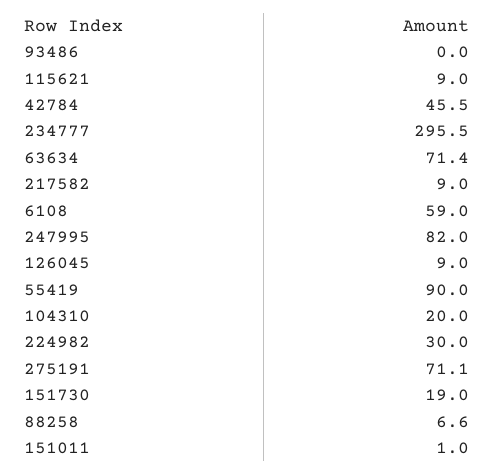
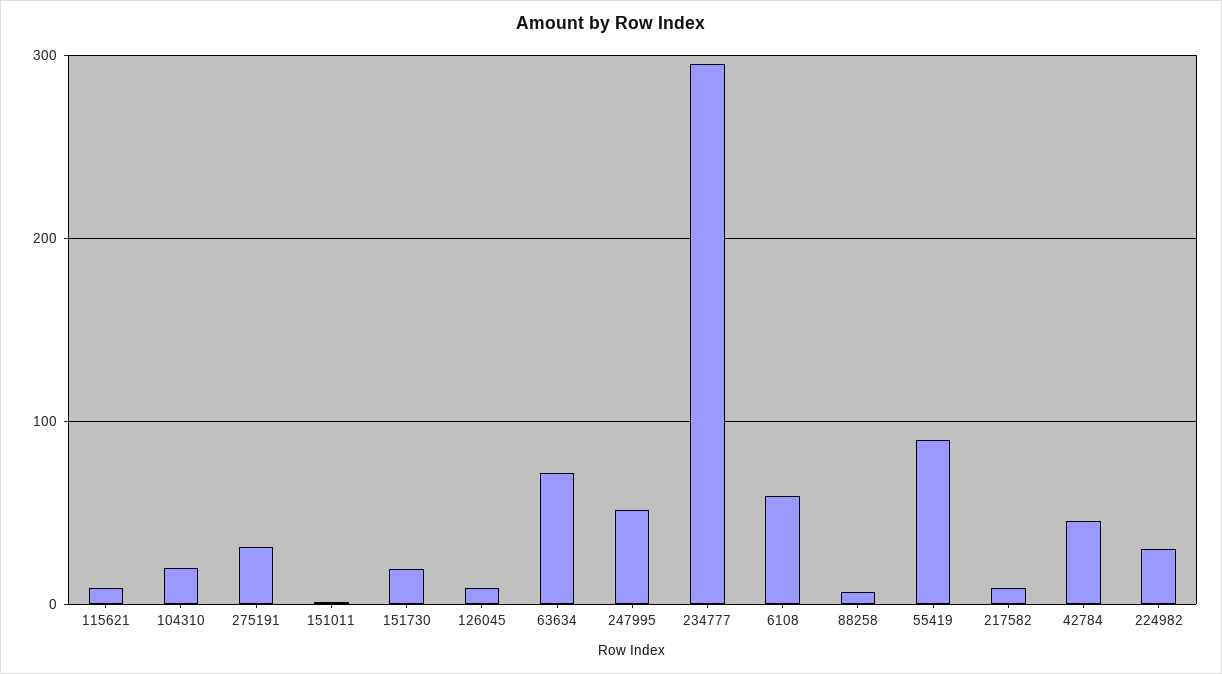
  {
-   "93486": 0,
    "115621": 9,
    "42784": 45.5,
    "234777": 295.5,
    "63634": 71.4,
    "217582": 9,
    "6108": 59,
-   "247995": 82,
+   "247995": 50,
    "126045": 9,
    "55419": 90,
    "104310": 20,
    "224982": 30,
-   "275191": 71.1,
+   "275191": 30,
    "151730": 19,
    "88258": 6.6,
    "151011": 1
  }

